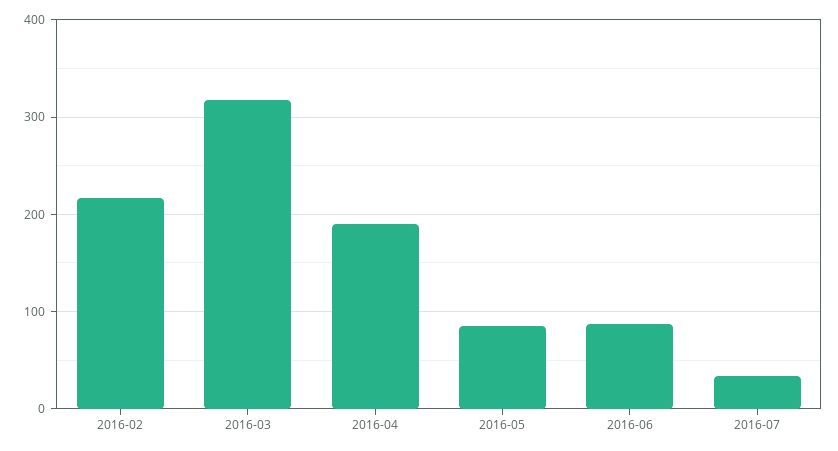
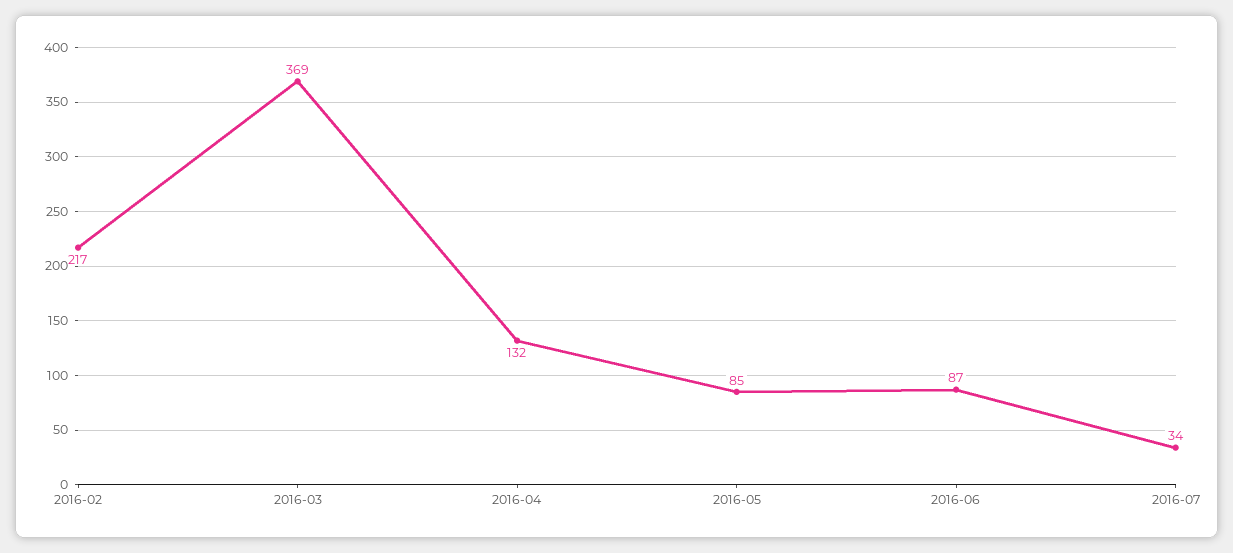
  {
    "2016-02": 217,
-   "2016-03": 320,
+   "2016-03": 369,
-   "2016-04": 190,
+   "2016-04": 132,
    "2016-05": 85,
    "2016-06": 87,
    "2016-07": 34
  }

